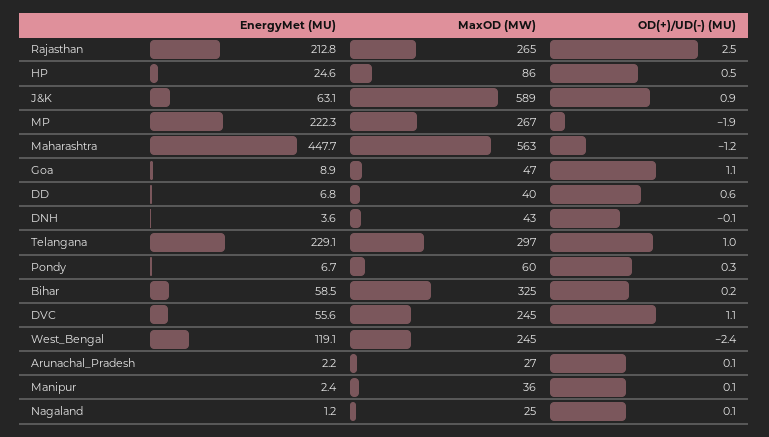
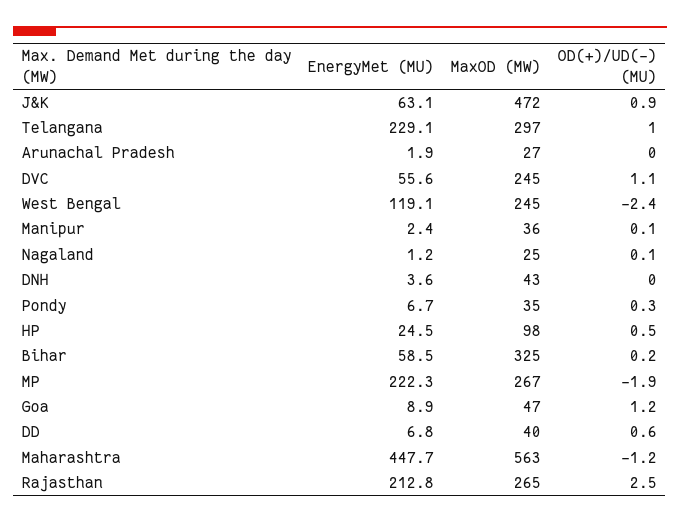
  {
    "EnergyMet (MU)": {
      "Rajasthan": 212.8,
-     "HP": 24.6,
+     "HP": 24.5,
      "J&K": 63.1,
      "MP": 222.3,
      "Maharashtra": 447.7,
      "Goa": 8.9,
      "DD": 6.8,
      "DNH": 3.6,
      "Telangana": 229.1,
      "Pondy": 6.7,
      "Bihar": 58.5,
      "DVC": 55.6,
      "West_Bengal": 119.1,
-     "Arunachal_Pradesh": 2.2,
+     "Arunachal_Pradesh": 1.9,
      "Manipur": 2.4,
      "Nagaland": 1.2
    },
    "MaxOD (MW)": {
      "Rajasthan": 265,
-     "HP": 86,
+     "HP": 98,
-     "J&K": 589,
+     "J&K": 472,
      "MP": 267,
      "Maharashtra": 563,
      "Goa": 47,
      "DD": 40,
      "DNH": 43,
      "Telangana": 297,
-     "Pondy": 60,
+     "Pondy": 35,
      "Bihar": 325,
      "DVC": 245,
      "West_Bengal": 245,
      "Arunachal_Pradesh": 27,
      "Manipur": 36,
      "Nagaland": 25
    },
    "OD(+)/UD(-) (MU)": {
      "Rajasthan": 2.5,
      "HP": 0.5,
      "J&K": 0.9,
      "MP": -1.9,
      "Maharashtra": -1.2,
-     "Goa": 1.1,
+     "Goa": 1.2,
      "DD": 0.6,
-     "DNH": -0.1,
+     "DNH": 0,
      "Telangana": 1,
      "Pondy": 0.3,
      "Bihar": 0.2,
      "DVC": 1.1,
      "West_Bengal": -2.4,
-     "Arunachal_Pradesh": 0.1,
+     "Arunachal_Pradesh": 0,
      "Manipur": 0.1,
      "Nagaland": 0.1
    }
  }

